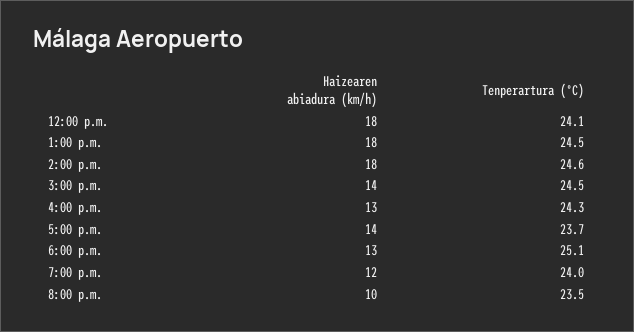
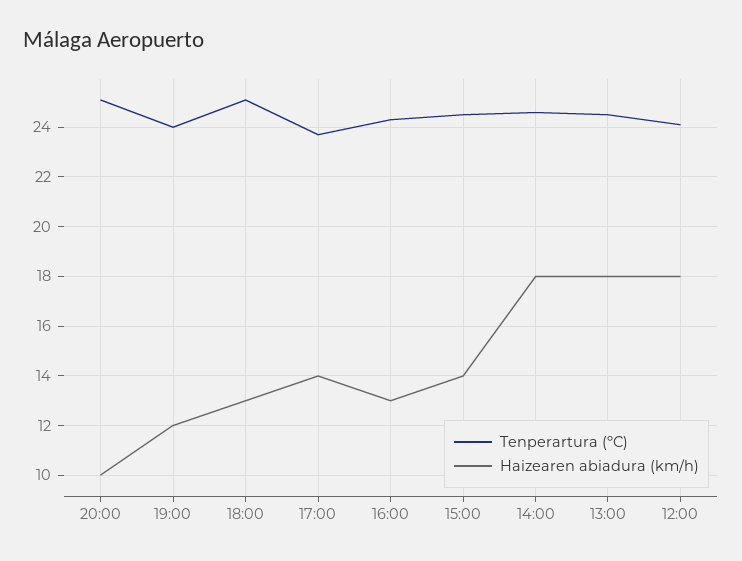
  {
    "Haizearen abiadura (km/h)": {
      "12:00 p.m.": 18,
      "1:00 p.m.": 18,
      "2:00 p.m.": 18,
      "3:00 p.m.": 14,
      "4:00 p.m.": 13,
      "5:00 p.m.": 14,
      "6:00 p.m.": 13,
      "7:00 p.m.": 12,
      "8:00 p.m.": 10
    },
    "Tenperartura (ºC)": {
      "12:00 p.m.": 24.1,
      "1:00 p.m.": 24.5,
      "2:00 p.m.": 24.6,
      "3:00 p.m.": 24.5,
      "4:00 p.m.": 24.3,
      "5:00 p.m.": 23.7,
      "6:00 p.m.": 25.1,
      "7:00 p.m.": 24,
-     "8:00 p.m.": 23.5
+     "8:00 p.m.": 25
    }
  }

